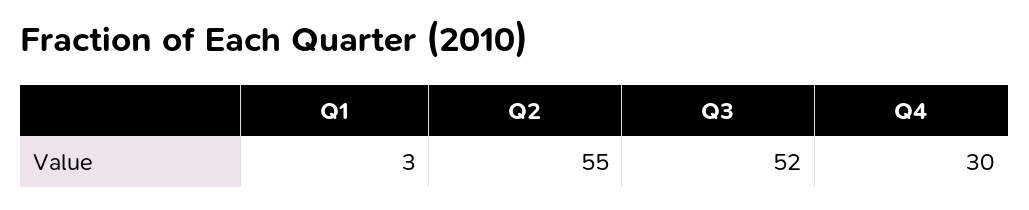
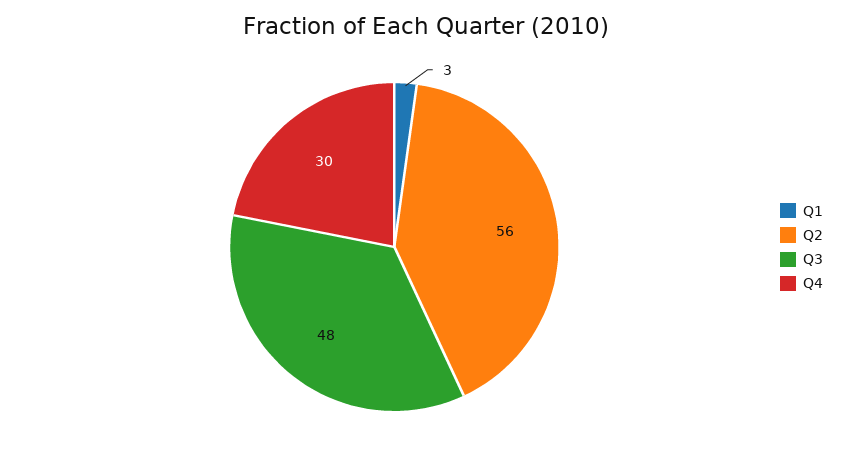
  {
    "Q1": 3,
-   "Q2": 55,
+   "Q2": 56,
-   "Q3": 52,
+   "Q3": 48,
    "Q4": 30
  }

